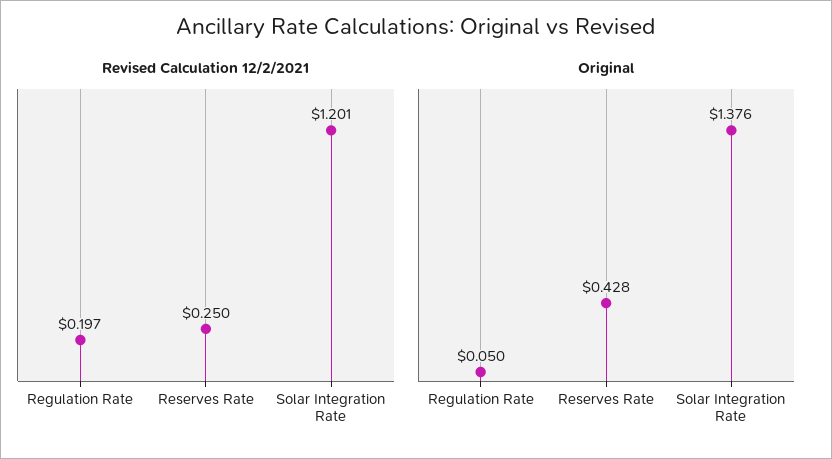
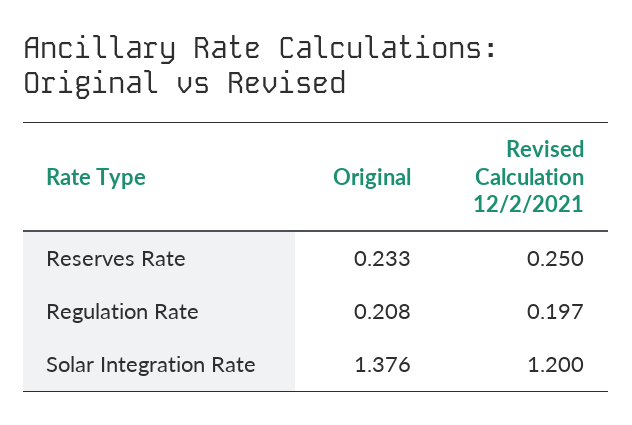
  {
    "Revised Calculation 12/2/2021": {
      "Regulation Rate": 0.197,
      "Reserves Rate": 0.25,
-     "Solar Integration Rate": 1.201
+     "Solar Integration Rate": 1.2
    },
    "Original": {
-     "Regulation Rate": 0.05,
+     "Regulation Rate": 0.208,
-     "Reserves Rate": 0.428,
+     "Reserves Rate": 0.233,
      "Solar Integration Rate": 1.376
    }
  }

